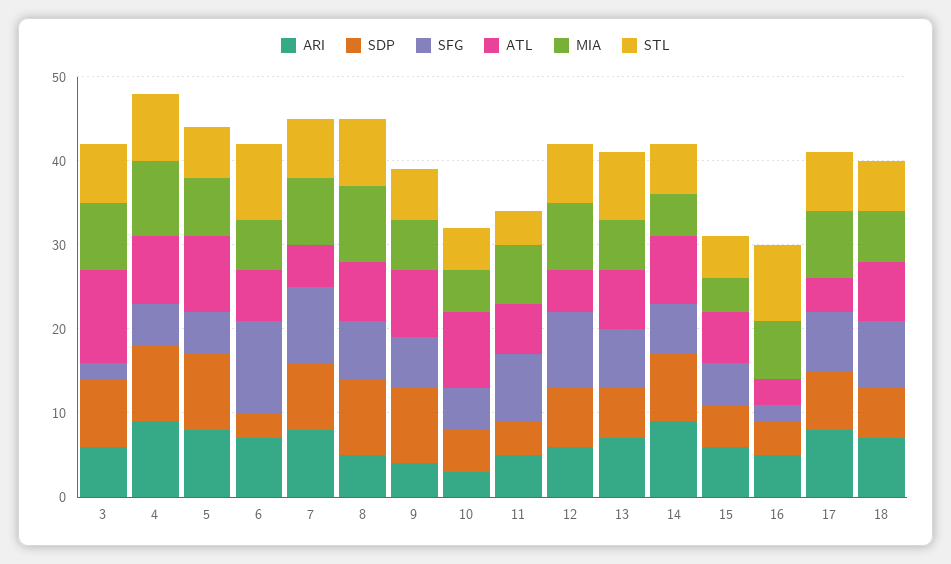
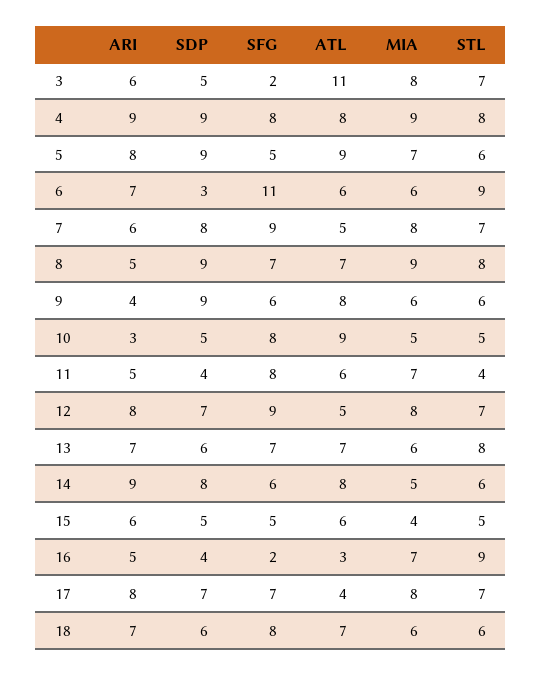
  {
    "ARI": {
      "3": 6,
      "4": 9,
      "5": 8,
      "6": 7,
-     "7": 8,
+     "7": 6,
      "8": 5,
      "9": 4,
      "10": 3,
      "11": 5,
-     "12": 6,
+     "12": 8,
      "13": 7,
      "14": 9,
      "15": 6,
      "16": 5,
      "17": 8,
      "18": 7
    },
    "SDP": {
-     "3": 8,
+     "3": 5,
      "4": 9,
      "5": 9,
      "6": 3,
      "7": 8,
      "8": 9,
      "9": 9,
      "10": 5,
      "11": 4,
      "12": 7,
      "13": 6,
      "14": 8,
      "15": 5,
      "16": 4,
      "17": 7,
      "18": 6
    },
    "SFG": {
      "3": 2,
-     "4": 5,
+     "4": 8,
      "5": 5,
      "6": 11,
      "7": 9,
      "8": 7,
      "9": 6,
-     "10": 5,
+     "10": 8,
      "11": 8,
      "12": 9,
      "13": 7,
      "14": 6,
      "15": 5,
      "16": 2,
      "17": 7,
      "18": 8
    },
    "ATL": {
      "3": 11,
      "4": 8,
      "5": 9,
      "6": 6,
      "7": 5,
      "8": 7,
      "9": 8,
      "10": 9,
      "11": 6,
      "12": 5,
      "13": 7,
      "14": 8,
      "15": 6,
      "16": 3,
      "17": 4,
      "18": 7
    },
    "MIA": {
      "3": 8,
      "4": 9,
      "5": 7,
      "6": 6,
      "7": 8,
      "8": 9,
      "9": 6,
      "10": 5,
      "11": 7,
      "12": 8,
      "13": 6,
      "14": 5,
      "15": 4,
      "16": 7,
      "17": 8,
      "18": 6
    },
    "STL": {
      "3": 7,
      "4": 8,
      "5": 6,
      "6": 9,
      "7": 7,
      "8": 8,
      "9": 6,
      "10": 5,
      "11": 4,
      "12": 7,
      "13": 8,
      "14": 6,
      "15": 5,
      "16": 9,
      "17": 7,
      "18": 6
    }
  }

